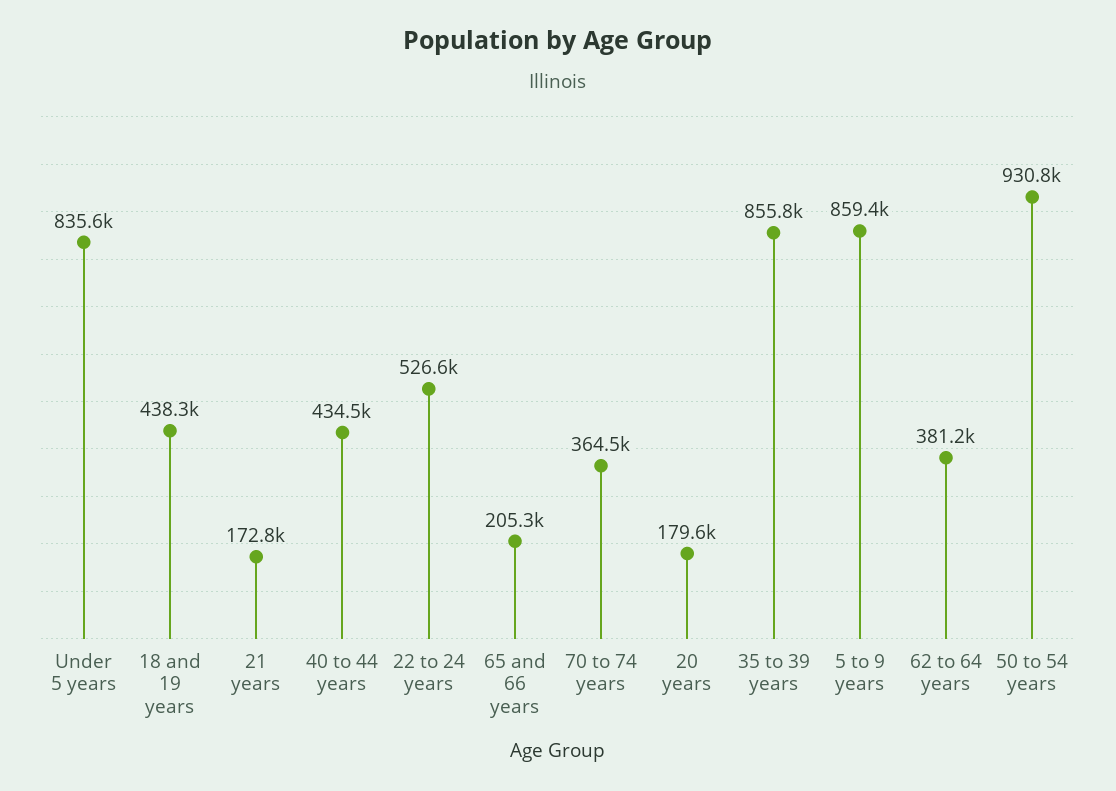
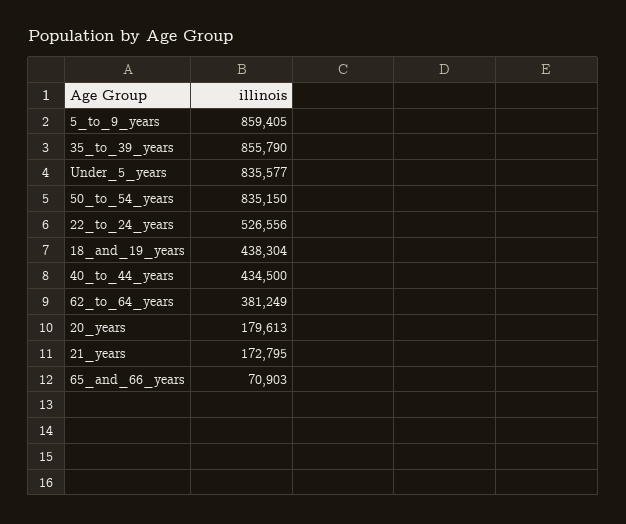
  {
    "Under 5 years": 835577,
    "18 and 19 years": 438304,
    "21 years": 172795,
    "40 to 44 years": 434500,
    "22 to 24 years": 526556,
-   "65 and 66 years": 205300,
+   "65 and 66 years": 70903,
-   "70 to 74 years": 364500,
    "20 years": 179613,
    "35 to 39 years": 855790,
    "5 to 9 years": 859405,
    "62 to 64 years": 381249,
-   "50 to 54 years": 930800
+   "50 to 54 years": 835150
  }

